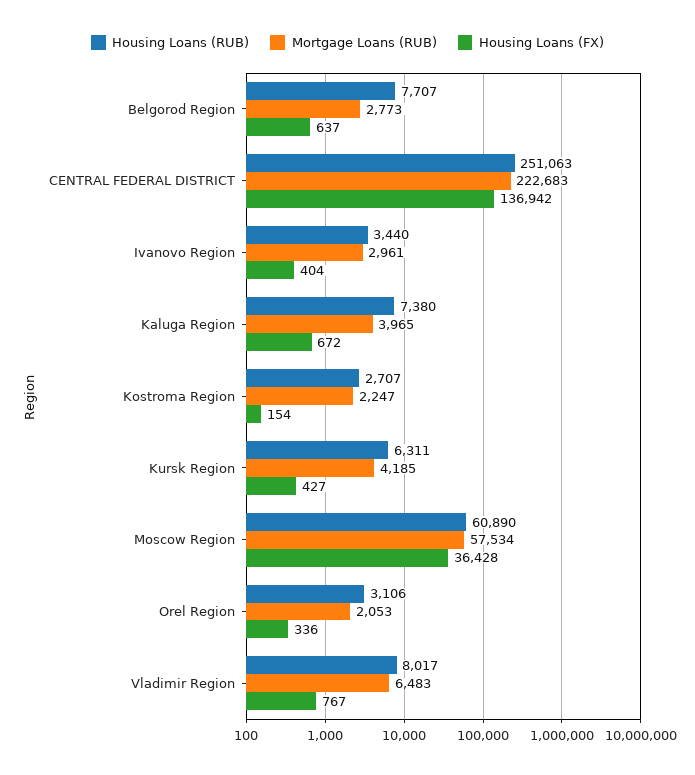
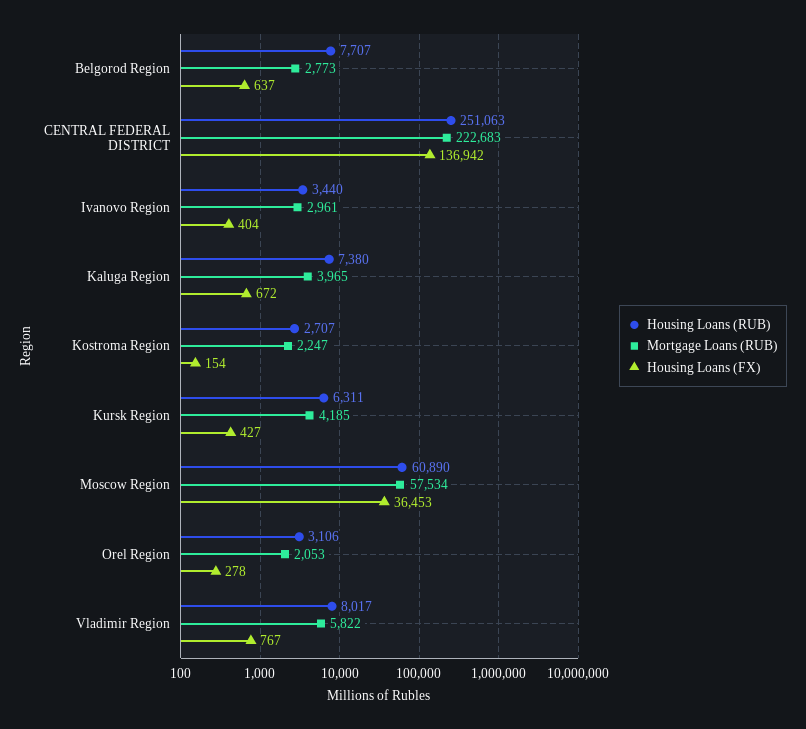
  {
    "Housing Loans (RUB)": {
      "Belgorod Region": 7707,
      "CENTRAL FEDERAL DISTRICT": 251063,
      "Ivanovo Region": 3440,
      "Kaluga Region": 7380,
      "Kostroma Region": 2707,
      "Kursk Region": 6311,
      "Moscow Region": 60890,
      "Orel Region": 3106,
      "Vladimir Region": 8017
    },
    "Mortgage Loans (RUB)": {
      "Belgorod Region": 2773,
      "CENTRAL FEDERAL DISTRICT": 222683,
      "Ivanovo Region": 2961,
      "Kaluga Region": 3965,
      "Kostroma Region": 2247,
      "Kursk Region": 4185,
      "Moscow Region": 57534,
      "Orel Region": 2053,
-     "Vladimir Region": 6483
+     "Vladimir Region": 5822
    },
    "Housing Loans (FX)": {
      "Belgorod Region": 637,
      "CENTRAL FEDERAL DISTRICT": 136942,
      "Ivanovo Region": 404,
      "Kaluga Region": 672,
      "Kostroma Region": 154,
      "Kursk Region": 427,
-     "Moscow Region": 36428,
+     "Moscow Region": 36453,
-     "Orel Region": 336,
+     "Orel Region": 278,
      "Vladimir Region": 767
    }
  }

